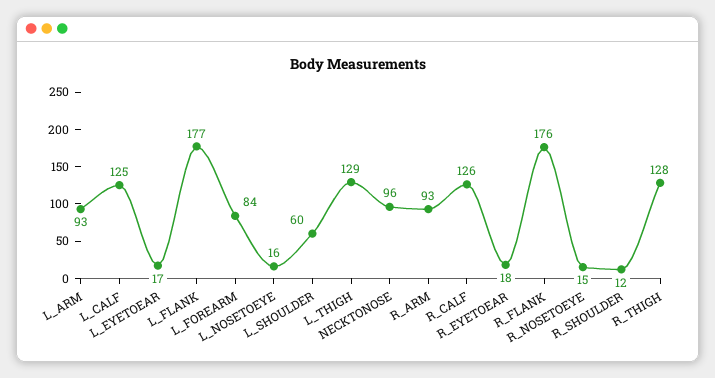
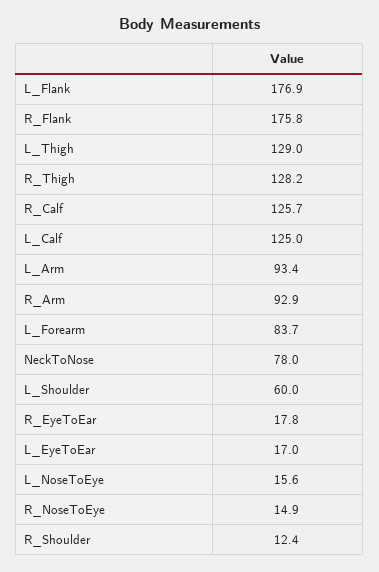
  {
    "L_ARM": 93.4,
    "L_CALF": 125,
    "L_EYETOEAR": 17,
    "L_FLANK": 176.9,
    "L_FOREARM": 83.7,
    "L_NOSETOEYE": 15.6,
    "L_SHOULDER": 60,
    "L_THIGH": 129,
-   "NECKTONOSE": 96,
+   "NECKTONOSE": 78,
    "R_ARM": 92.9,
    "R_CALF": 125.7,
    "R_EYETOEAR": 17.8,
    "R_FLANK": 175.8,
    "R_NOSETOEYE": 14.9,
    "R_SHOULDER": 12.4,
    "R_THIGH": 128.2
  }

